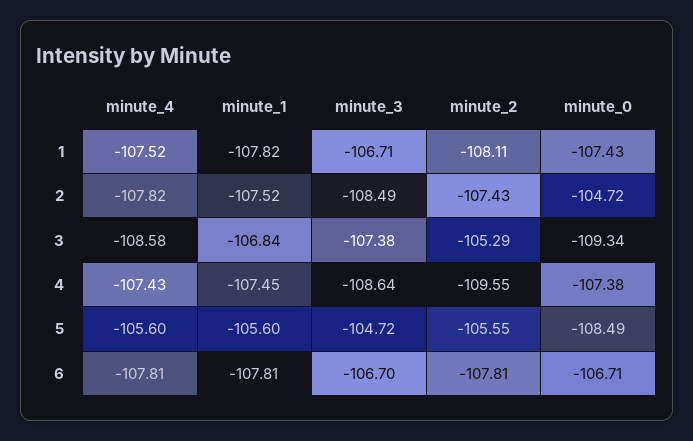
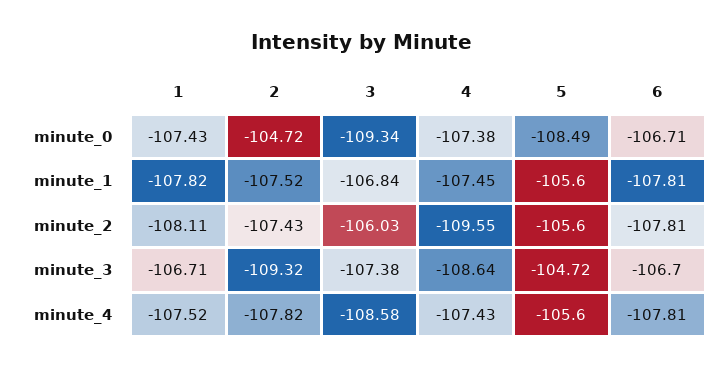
  {
    "minute_4": {
      "1": -107.52,
      "2": -107.82,
      "3": -108.58,
      "4": -107.43,
      "5": -105.6,
      "6": -107.81
    },
    "minute_1": {
      "1": -107.82,
      "2": -107.52,
      "3": -106.84,
      "4": -107.45,
      "5": -105.6,
      "6": -107.81
    },
    "minute_3": {
      "1": -106.71,
-     "2": -108.49,
+     "2": -109.32,
      "3": -107.38,
      "4": -108.64,
      "5": -104.72,
      "6": -106.7
    },
    "minute_2": {
      "1": -108.11,
      "2": -107.43,
-     "3": -105.29,
+     "3": -106.03,
      "4": -109.55,
-     "5": -105.55,
+     "5": -105.6,
      "6": -107.81
    },
    "minute_0": {
      "1": -107.43,
      "2": -104.72,
      "3": -109.34,
      "4": -107.38,
      "5": -108.49,
      "6": -106.71
    }
  }

